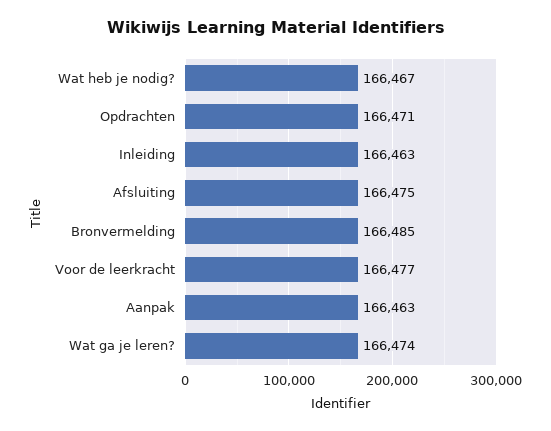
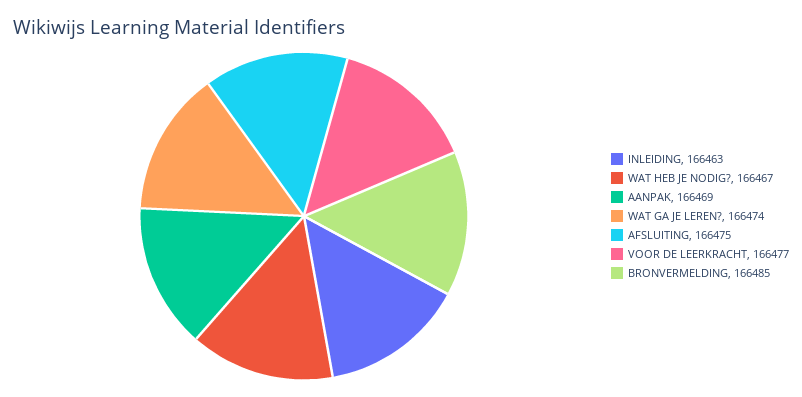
  {
    "Wat heb je nodig?": 166467,
-   "Opdrachten": 166471,
    "Inleiding": 166463,
    "Afsluiting": 166475,
    "Bronvermelding": 166485,
    "Voor de leerkracht": 166477,
-   "Aanpak": 166463,
+   "Aanpak": 166469,
    "Wat ga je leren?": 166474
  }

